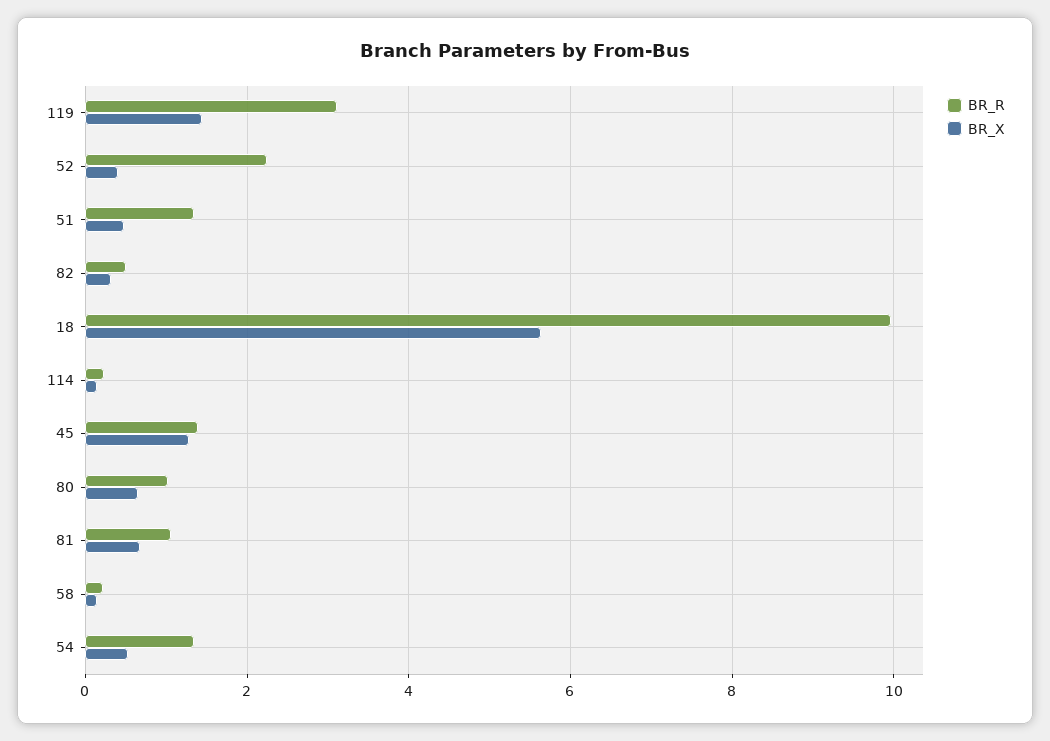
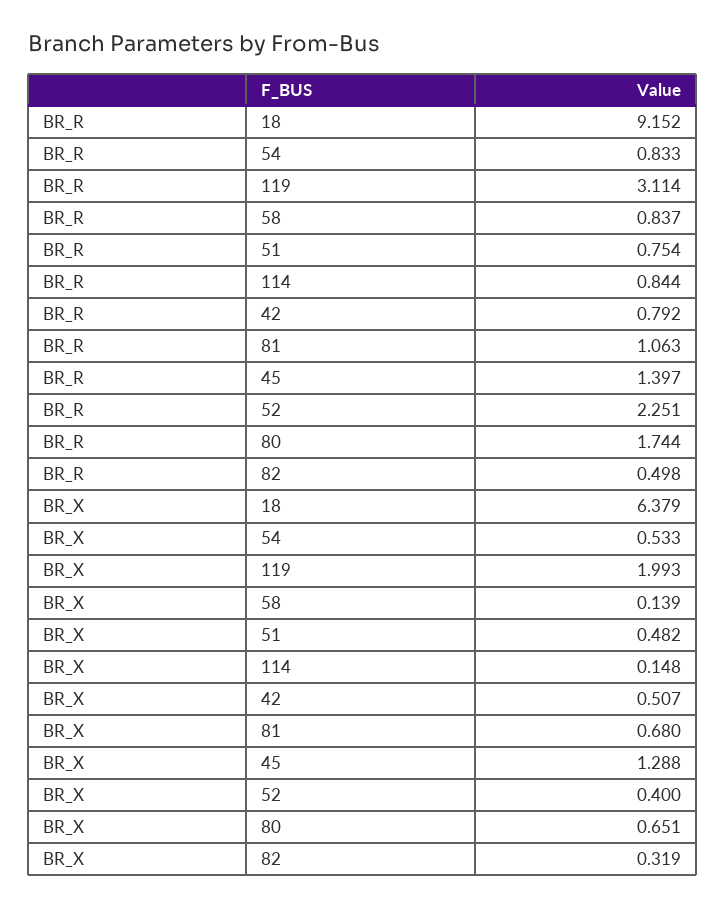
  {
    "BR_R": {
      "119": 3.114,
      "52": 2.251,
-     "51": 1.4,
+     "51": 0.754,
      "82": 0.498,
-     "18": 10,
+     "18": 9.152,
-     "114": 0.2,
+     "114": 0.844,
      "45": 1.397,
-     "80": 1,
+     "80": 1.744,
      "81": 1.063,
-     "58": 0.2,
+     "58": 0.837,
-     "54": 1.4
+     "54": 0.833,
+     "42": 0.792
    },
    "BR_X": {
-     "119": 1.4,
+     "119": 1.993,
      "52": 0.4,
      "51": 0.482,
      "82": 0.319,
-     "18": 5.6,
+     "18": 6.379,
      "114": 0.148,
      "45": 1.288,
      "80": 0.651,
      "81": 0.68,
      "58": 0.139,
-     "54": 0.533
+     "54": 0.533,
+     "42": 0.507
    }
  }

